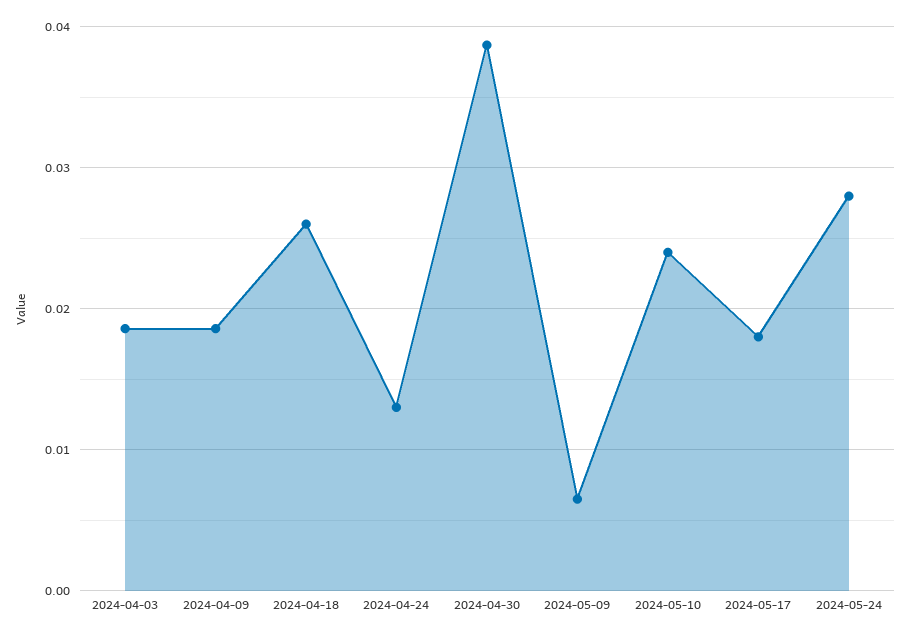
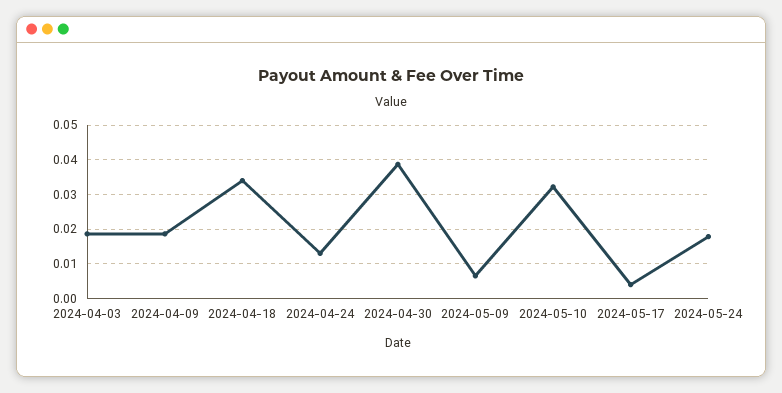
  {
    "2024-04-03": 0.019,
    "2024-04-09": 0.019,
-   "2024-04-18": 0.026,
+   "2024-04-18": 0.034,
    "2024-04-24": 0.013,
    "2024-04-30": 0.039,
    "2024-05-09": 0.007,
-   "2024-05-10": 0.024,
+   "2024-05-10": 0.032,
-   "2024-05-17": 0.018,
+   "2024-05-17": 0.004,
-   "2024-05-24": 0.028
+   "2024-05-24": 0.018
  }

